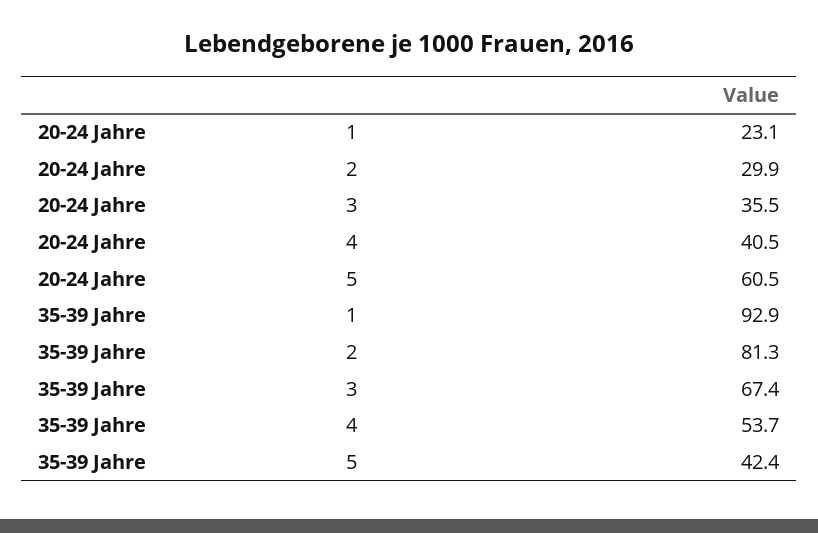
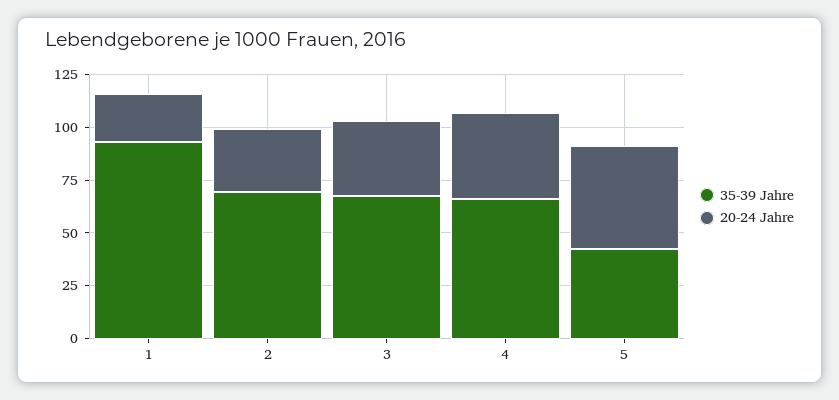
  {
    "20-24 Jahre": {
      "1": 23.1,
      "2": 29.9,
      "3": 35.5,
      "4": 40.5,
-     "5": 60.5
+     "5": 50
    },
    "35-39 Jahre": {
      "1": 92.9,
-     "2": 81.3,
+     "2": 70,
      "3": 67.4,
-     "4": 53.7,
+     "4": 65,
      "5": 42.4
    }
  }

